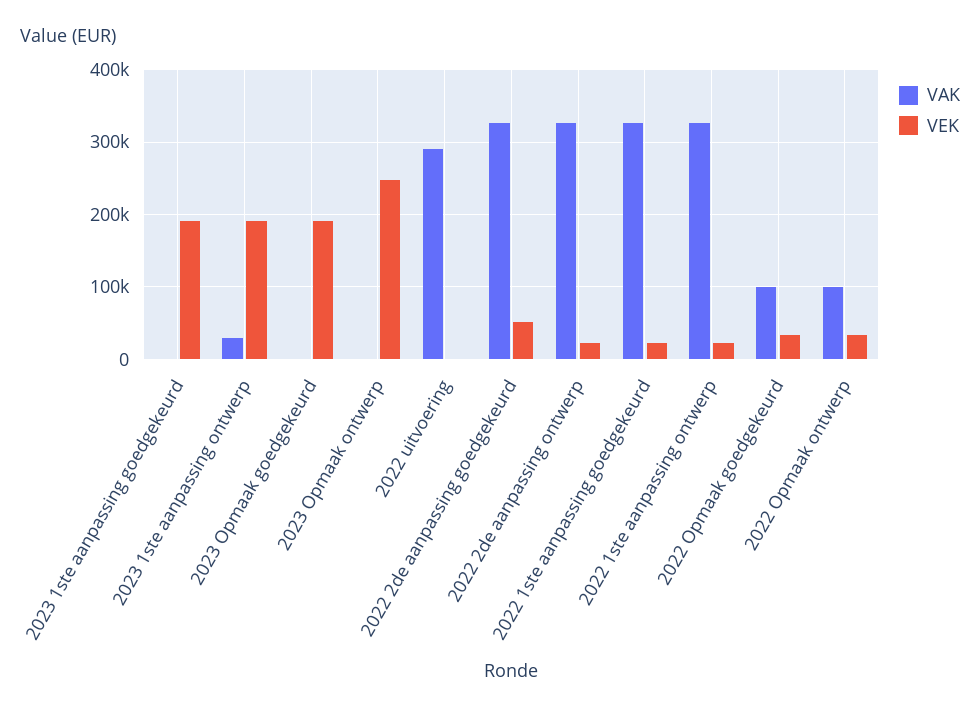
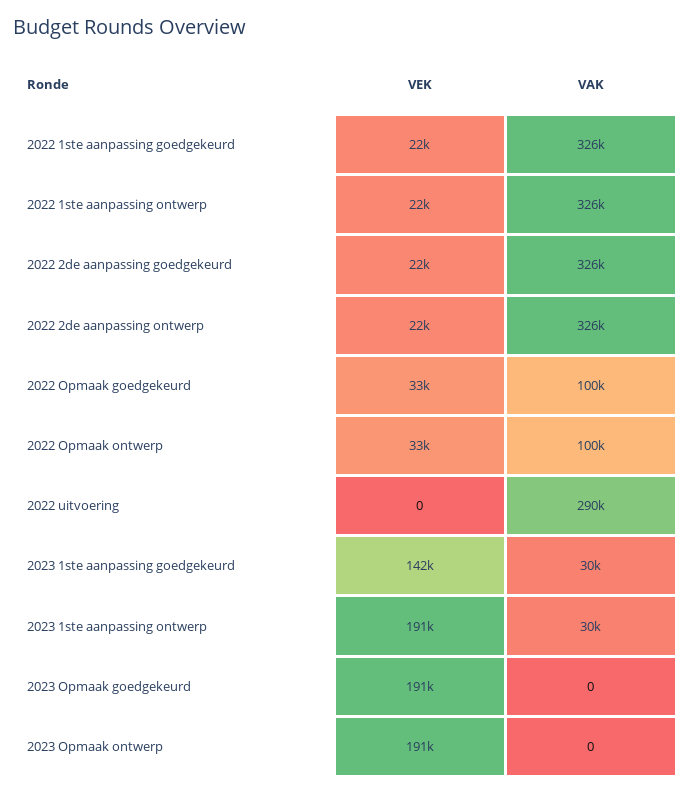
  {
    "VAK": {
-     "2023 1ste aanpassing goedgekeurd": 0,
+     "2023 1ste aanpassing goedgekeurd": 30000,
      "2023 1ste aanpassing ontwerp": 30000,
      "2023 Opmaak goedgekeurd": 0,
      "2023 Opmaak ontwerp": 0,
      "2022 uitvoering": 290000,
      "2022 2de aanpassing goedgekeurd": 326000,
      "2022 2de aanpassing ontwerp": 326000,
      "2022 1ste aanpassing goedgekeurd": 326000,
      "2022 1ste aanpassing ontwerp": 326000,
      "2022 Opmaak goedgekeurd": 100000,
      "2022 Opmaak ontwerp": 100000
    },
    "VEK": {
-     "2023 1ste aanpassing goedgekeurd": 190000,
+     "2023 1ste aanpassing goedgekeurd": 142000,
      "2023 1ste aanpassing ontwerp": 191000,
      "2023 Opmaak goedgekeurd": 191000,
-     "2023 Opmaak ontwerp": 250000,
+     "2023 Opmaak ontwerp": 191000,
      "2022 uitvoering": 0,
-     "2022 2de aanpassing goedgekeurd": 50000,
+     "2022 2de aanpassing goedgekeurd": 22000,
      "2022 2de aanpassing ontwerp": 22000,
      "2022 1ste aanpassing goedgekeurd": 22000,
      "2022 1ste aanpassing ontwerp": 22000,
      "2022 Opmaak goedgekeurd": 33000,
      "2022 Opmaak ontwerp": 33000
    }
  }

